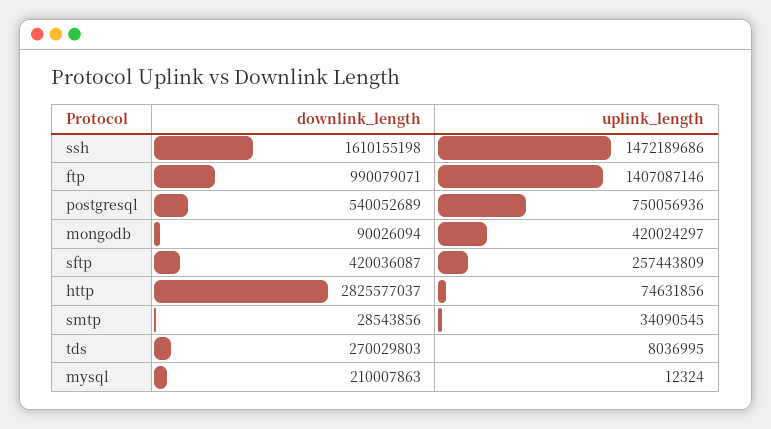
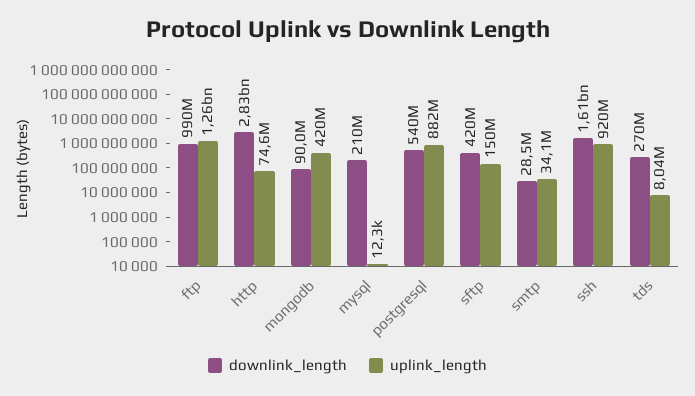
  {
    "downlink_length": {
      "ssh": 1610155198,
      "ftp": 990079071,
      "postgresql": 540052689,
      "mongodb": 90026094,
      "sftp": 420036087,
      "http": 2825577037,
      "smtp": 28543856,
      "tds": 270029803,
      "mysql": 210007863
    },
    "uplink_length": {
-     "ssh": 1472189686,
+     "ssh": 920000000,
-     "ftp": 1407087146,
+     "ftp": 1260000000,
-     "postgresql": 750056936,
+     "postgresql": 882000000,
      "mongodb": 420024297,
-     "sftp": 257443809,
+     "sftp": 150000000,
      "http": 74631856,
      "smtp": 34090545,
      "tds": 8036995,
      "mysql": 12324
    }
  }

